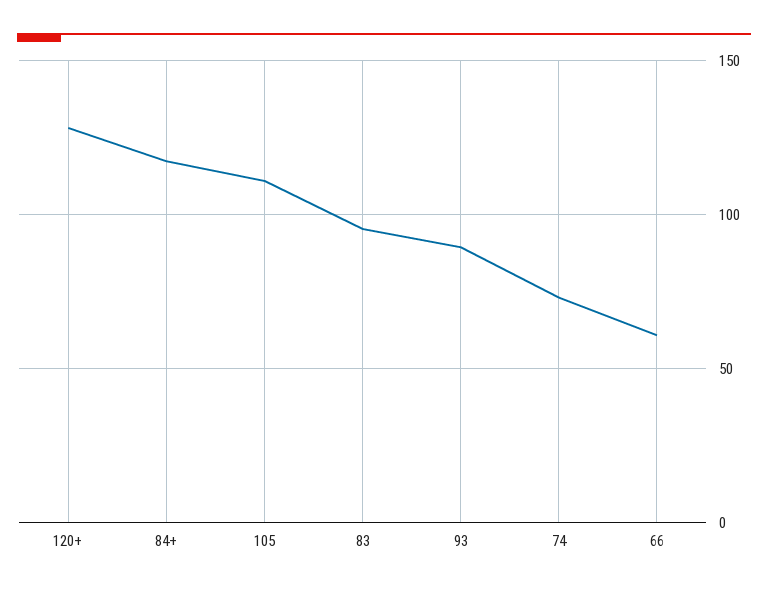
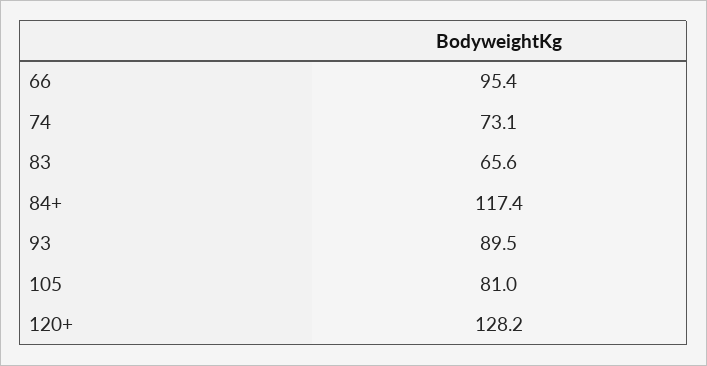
  {
    "120+": 128.2,
    "84+": 117.4,
-   "105": 110,
+   "105": 81,
-   "83": 95,
+   "83": 65.6,
    "93": 89.5,
    "74": 73.1,
-   "66": 60
+   "66": 95.4
  }

